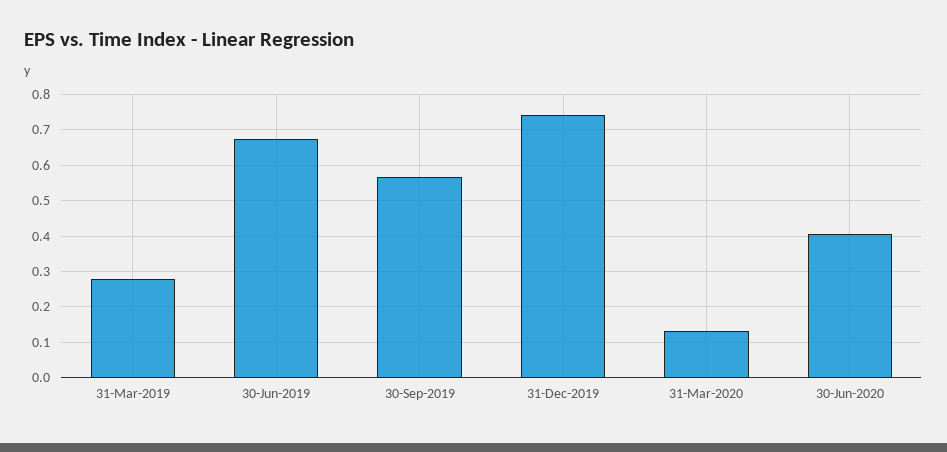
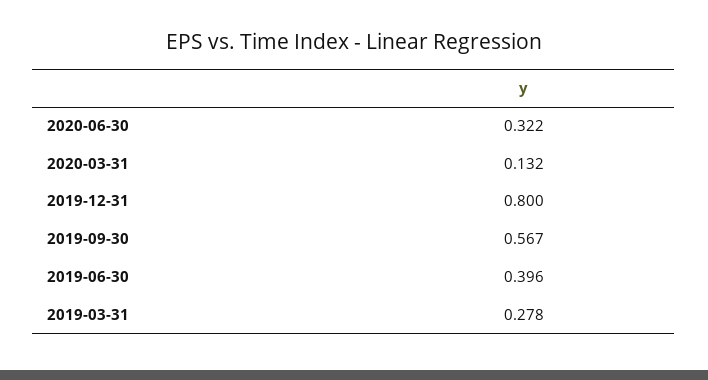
  {
    "31-Mar-2019": 0.278,
-   "30-Jun-2019": 0.68,
+   "30-Jun-2019": 0.396,
    "30-Sep-2019": 0.567,
-   "31-Dec-2019": 0.74,
+   "31-Dec-2019": 0.8,
    "31-Mar-2020": 0.132,
-   "30-Jun-2020": 0.4
+   "30-Jun-2020": 0.322
  }

